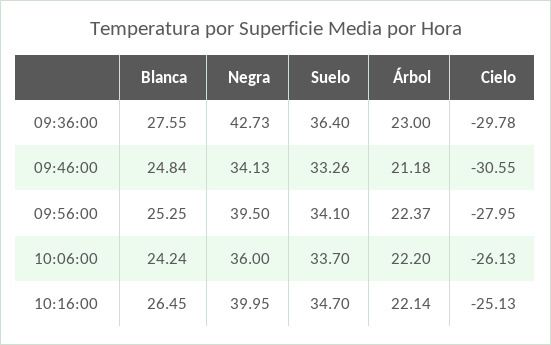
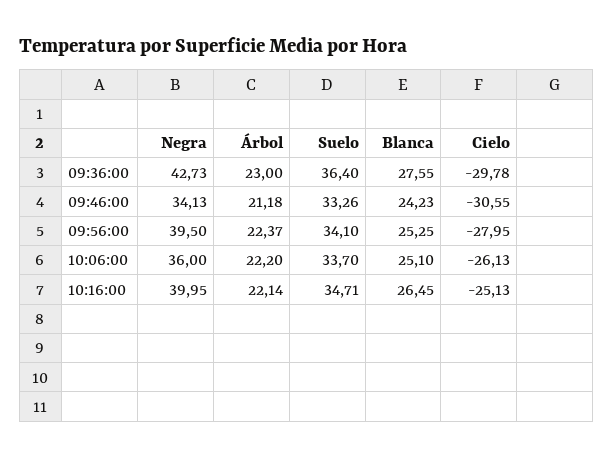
  {
    "Blanca": {
      "09:36:00": 27.55,
-     "09:46:00": 24.84,
+     "09:46:00": 24.23,
      "09:56:00": 25.25,
-     "10:06:00": 24.24,
+     "10:06:00": 25.1,
      "10:16:00": 26.45
    },
    "Negra": {
      "09:36:00": 42.73,
      "09:46:00": 34.13,
      "09:56:00": 39.5,
      "10:06:00": 36,
      "10:16:00": 39.95
    },
    "Suelo": {
      "09:36:00": 36.4,
      "09:46:00": 33.26,
      "09:56:00": 34.1,
      "10:06:00": 33.7,
-     "10:16:00": 34.7
+     "10:16:00": 34.71
    },
    "Árbol": {
      "09:36:00": 23,
      "09:46:00": 21.18,
      "09:56:00": 22.37,
      "10:06:00": 22.2,
      "10:16:00": 22.14
    },
    "Cielo": {
      "09:36:00": -29.78,
      "09:46:00": -30.55,
      "09:56:00": -27.95,
      "10:06:00": -26.13,
      "10:16:00": -25.13
    }
  }

